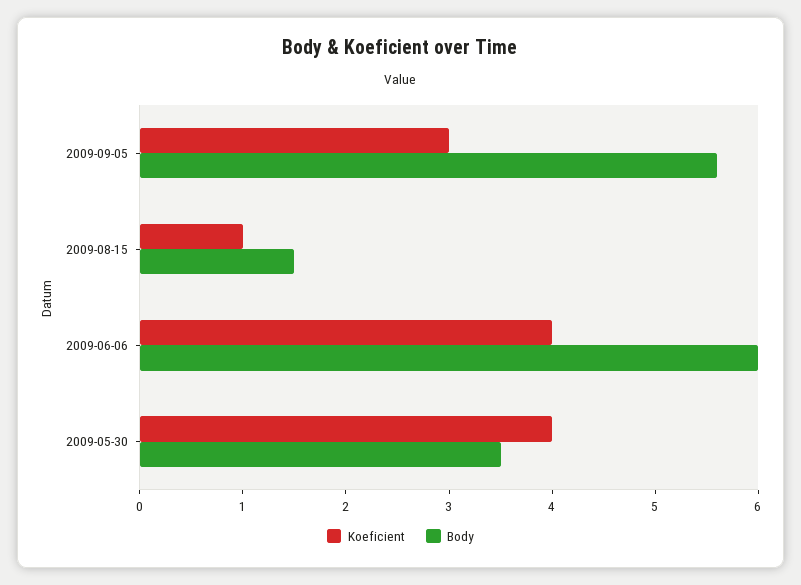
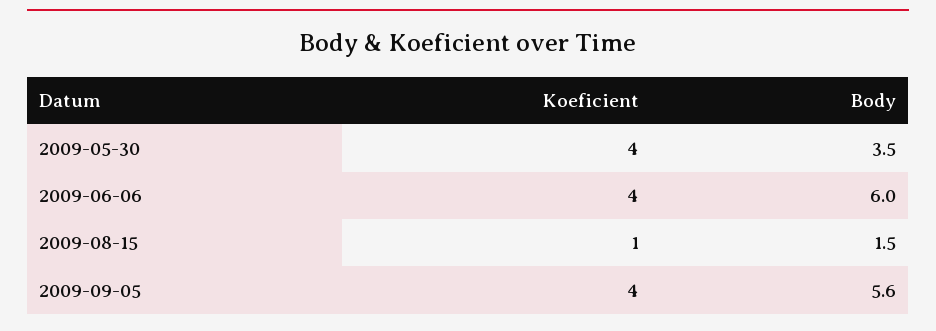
  {
    "Koeficient": {
-     "2009-09-05": 3,
+     "2009-09-05": 4,
      "2009-08-15": 1,
      "2009-06-06": 4,
      "2009-05-30": 4
    },
    "Body": {
      "2009-09-05": 5.6,
      "2009-08-15": 1.5,
      "2009-06-06": 6,
      "2009-05-30": 3.5
    }
  }

